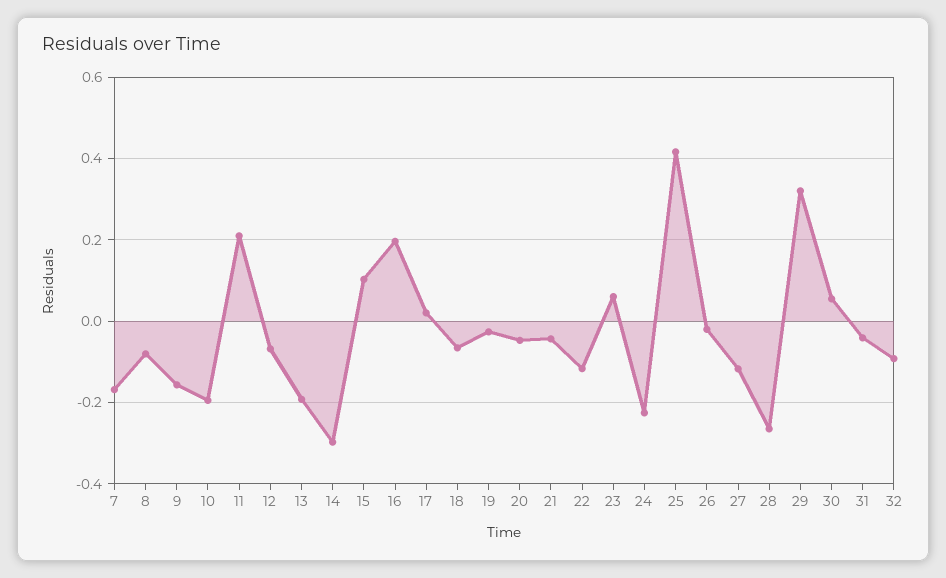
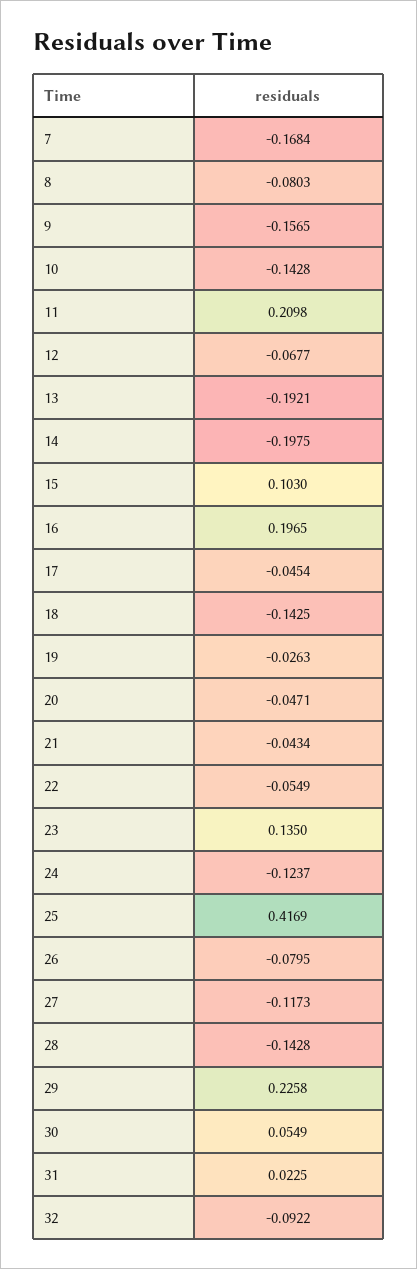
  {
    "7": -0.1684,
    "8": -0.0803,
    "9": -0.1565,
-   "10": -0.2,
+   "10": -0.1428,
    "11": 0.2098,
    "12": -0.0677,
    "13": -0.1921,
-   "14": -0.3,
+   "14": -0.1975,
    "15": 0.103,
    "16": 0.1965,
-   "17": 0.02,
+   "17": -0.0454,
-   "18": -0.06,
+   "18": -0.1425,
    "19": -0.0263,
    "20": -0.0471,
    "21": -0.0434,
-   "22": -0.12,
+   "22": -0.0549,
-   "23": 0.06,
+   "23": 0.135,
-   "24": -0.22,
+   "24": -0.1237,
    "25": 0.4169,
-   "26": -0.02,
+   "26": -0.0795,
    "27": -0.1173,
-   "28": -0.26,
+   "28": -0.1428,
-   "29": 0.32,
+   "29": 0.2258,
    "30": 0.0549,
-   "31": -0.04,
+   "31": 0.0225,
    "32": -0.0922
  }

